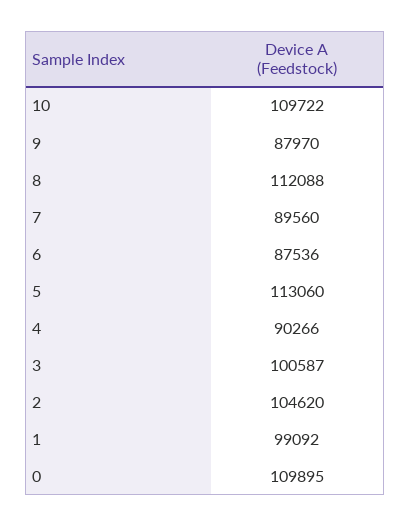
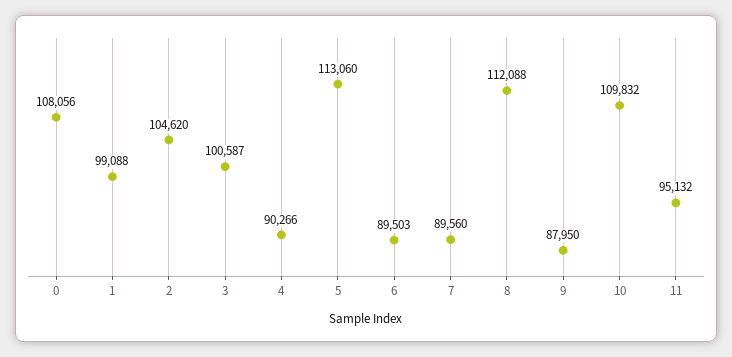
  {
-   "10": 109722,
+   "10": 109832,
-   "9": 87970,
+   "9": 87950,
    "8": 112088,
    "7": 89560,
-   "6": 87536,
+   "6": 89503,
    "5": 113060,
    "4": 90266,
    "3": 100587,
    "2": 104620,
-   "1": 99092,
+   "1": 99088,
-   "0": 109895
+   "0": 108056,
+   "11": 95132
  }

